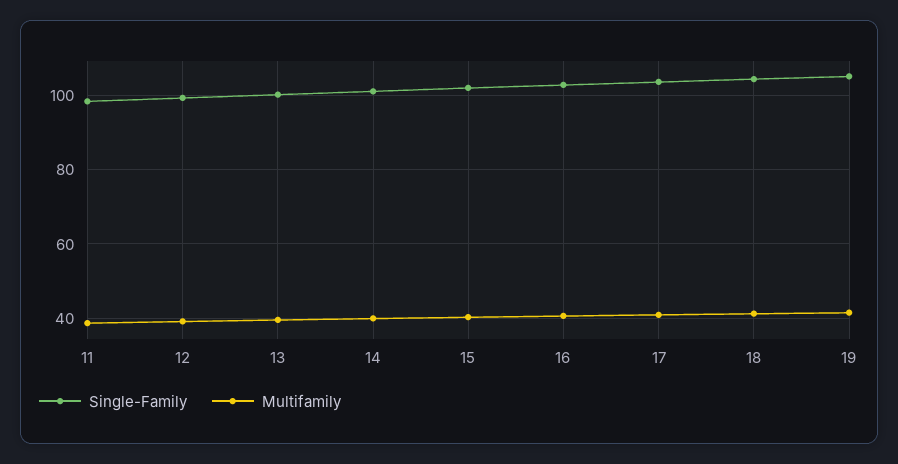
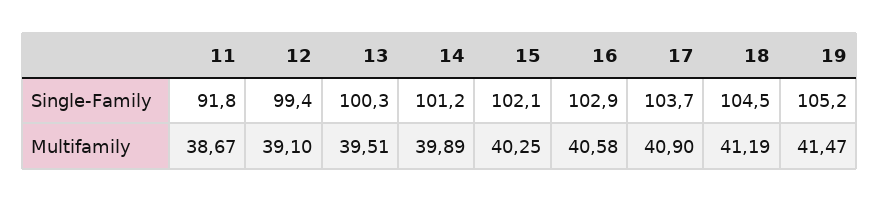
  {
    "Single-Family": {
-     "11": 98,
+     "11": 91.8,
      "12": 99.4,
      "13": 100.3,
      "14": 101.2,
      "15": 102.1,
      "16": 102.9,
      "17": 103.7,
      "18": 104.5,
      "19": 105.2
    },
    "Multifamily": {
      "11": 38.67,
      "12": 39.1,
      "13": 39.51,
      "14": 39.89,
      "15": 40.25,
      "16": 40.58,
      "17": 40.9,
      "18": 41.19,
      "19": 41.47
    }
  }

